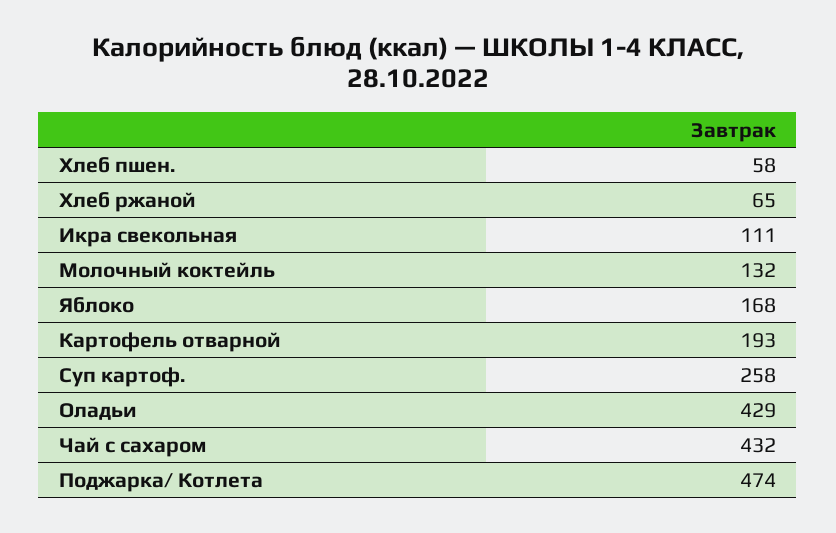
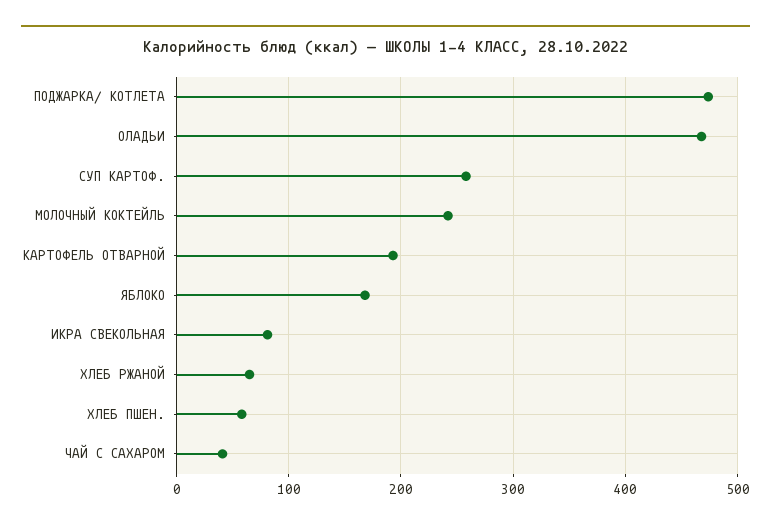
  {
    "Хлеб пшен.": 58,
    "Хлеб ржаной": 65,
-   "Икра свекольная": 111,
+   "Икра свекольная": 80,
-   "Молочный коктейль": 132,
+   "Молочный коктейль": 240,
    "Яблоко": 168,
    "Картофель отварной": 193,
    "Суп картоф.": 258,
-   "Оладьи": 429,
+   "Оладьи": 470,
-   "Чай с сахаром": 432,
+   "Чай с сахаром": 40,
    "Поджарка/ Котлета": 474
  }

